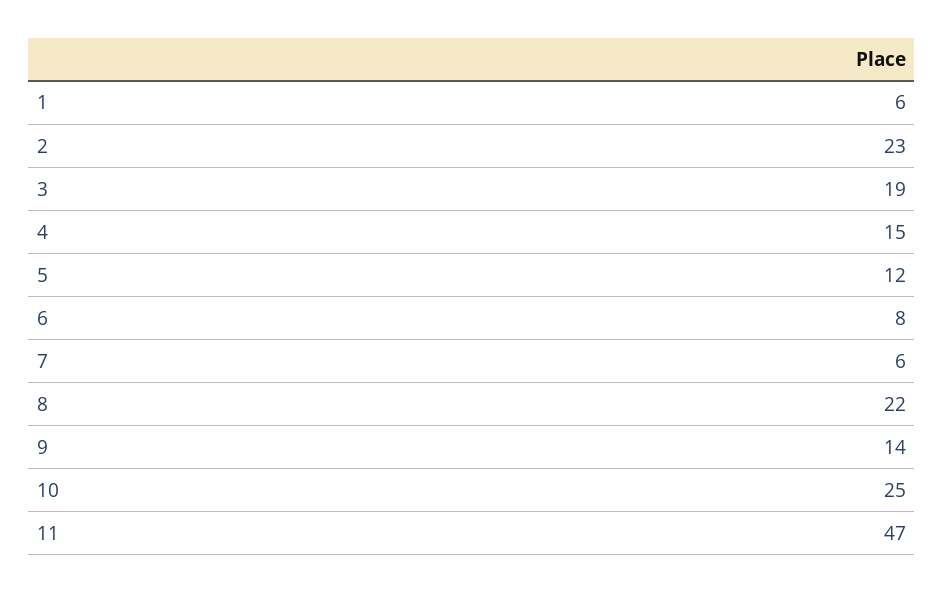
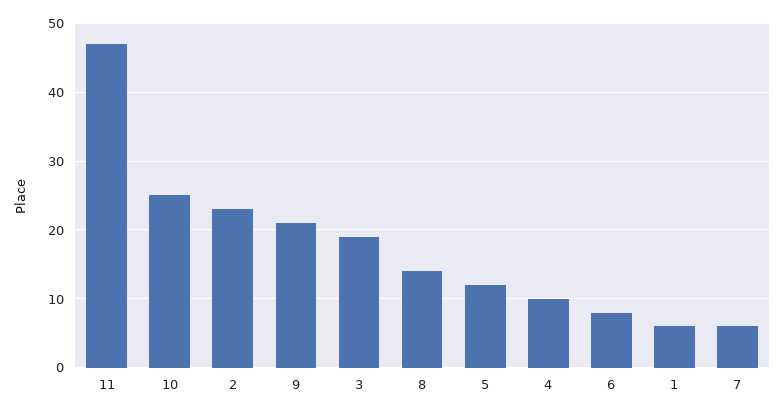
  {
    "1": 6,
    "2": 23,
    "3": 19,
-   "4": 15,
+   "4": 10,
    "5": 12,
    "6": 8,
    "7": 6,
-   "8": 22,
+   "8": 14,
-   "9": 14,
+   "9": 21,
    "10": 25,
    "11": 47
  }

